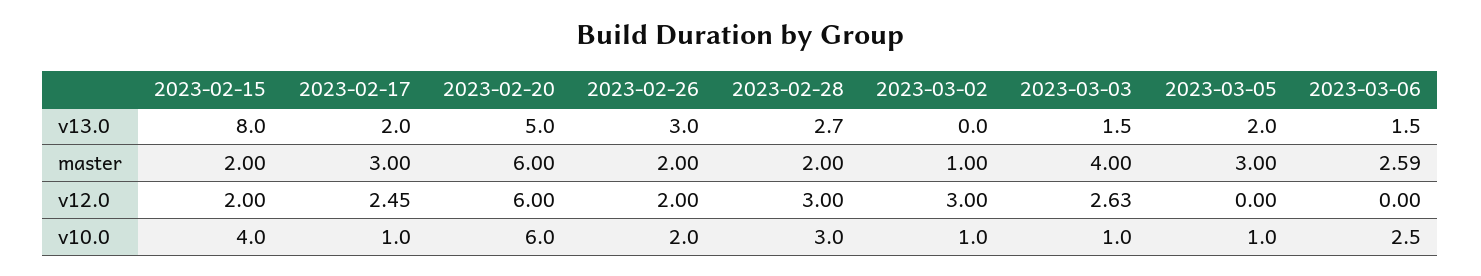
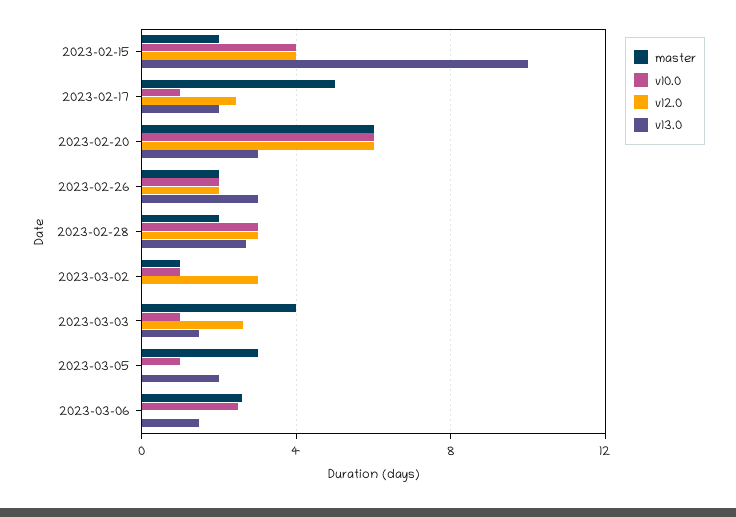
  {
    "v13.0": {
-     "2023-02-15": 8,
+     "2023-02-15": 10,
      "2023-02-17": 2,
-     "2023-02-20": 5,
+     "2023-02-20": 3,
      "2023-02-26": 3,
      "2023-02-28": 2.7,
      "2023-03-02": 0,
      "2023-03-03": 1.5,
      "2023-03-05": 2,
      "2023-03-06": 1.5
    },
    "master": {
      "2023-02-15": 2,
-     "2023-02-17": 3,
+     "2023-02-17": 5,
      "2023-02-20": 6,
      "2023-02-26": 2,
      "2023-02-28": 2,
      "2023-03-02": 1,
      "2023-03-03": 4,
      "2023-03-05": 3,
      "2023-03-06": 2.59
    },
    "v12.0": {
-     "2023-02-15": 2,
+     "2023-02-15": 4,
      "2023-02-17": 2.45,
      "2023-02-20": 6,
      "2023-02-26": 2,
      "2023-02-28": 3,
      "2023-03-02": 3,
      "2023-03-03": 2.63,
      "2023-03-05": 0,
      "2023-03-06": 0
    },
    "v10.0": {
      "2023-02-15": 4,
      "2023-02-17": 1,
      "2023-02-20": 6,
      "2023-02-26": 2,
      "2023-02-28": 3,
      "2023-03-02": 1,
      "2023-03-03": 1,
      "2023-03-05": 1,
      "2023-03-06": 2.5
    }
  }

